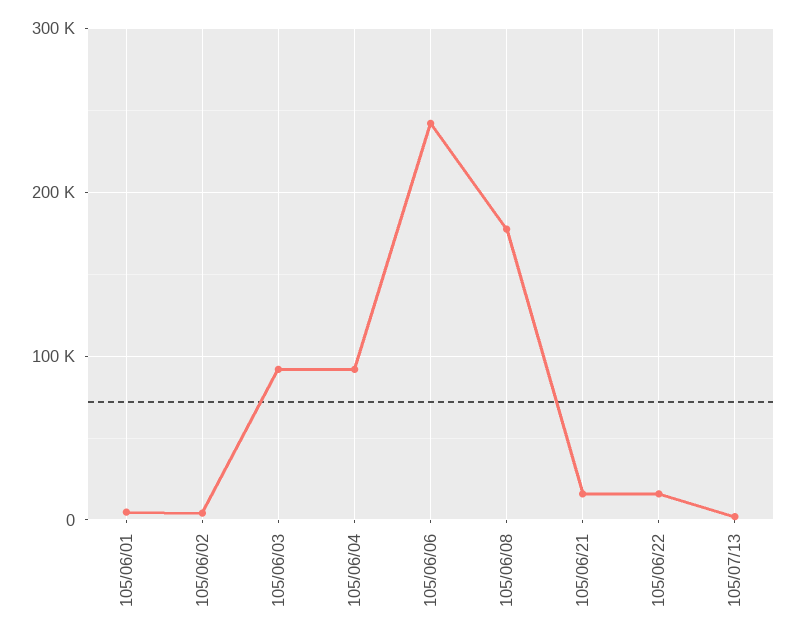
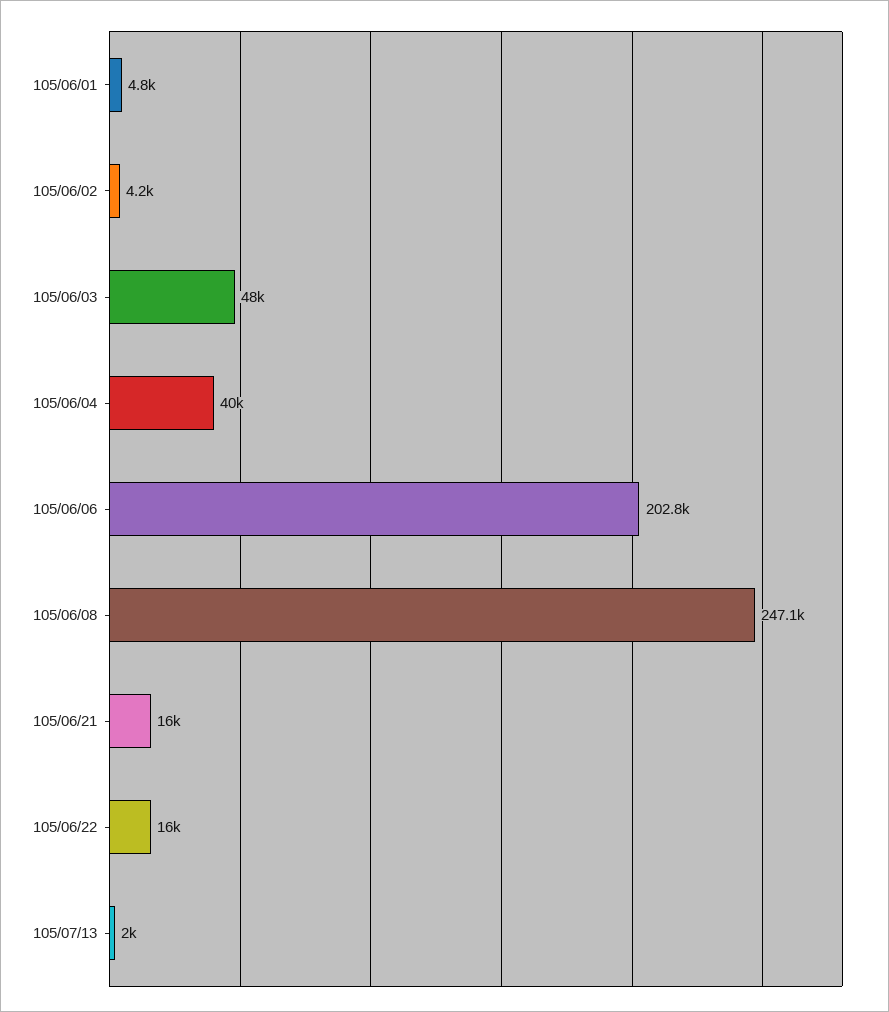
  {
    "105/06/01": 4800,
    "105/06/02": 4200,
-   "105/06/03": 90000,
+   "105/06/03": 48000,
-   "105/06/04": 90000,
+   "105/06/04": 40000,
-   "105/06/06": 240000,
+   "105/06/06": 202800,
-   "105/06/08": 180000,
+   "105/06/08": 247100,
    "105/06/21": 16000,
    "105/06/22": 16000,
    "105/07/13": 2000
  }

